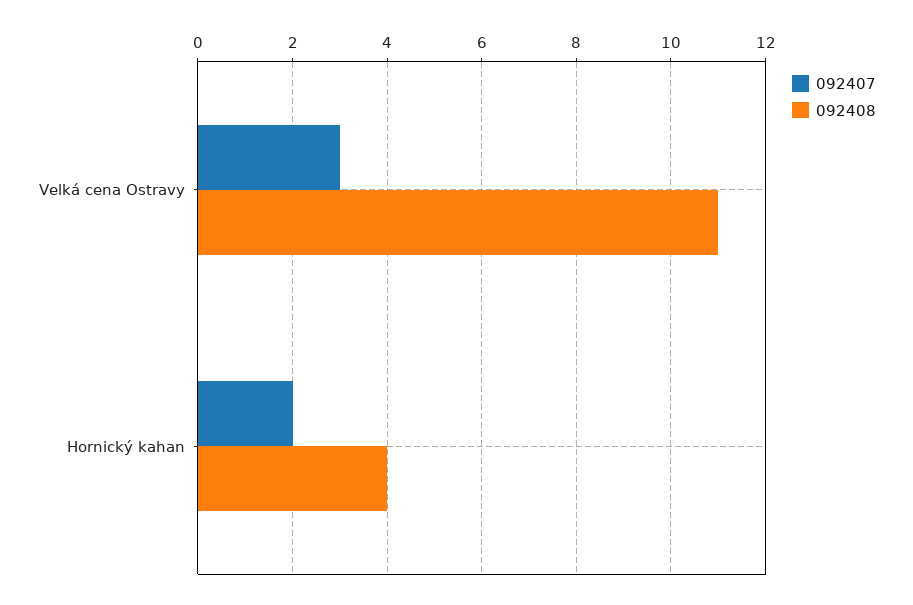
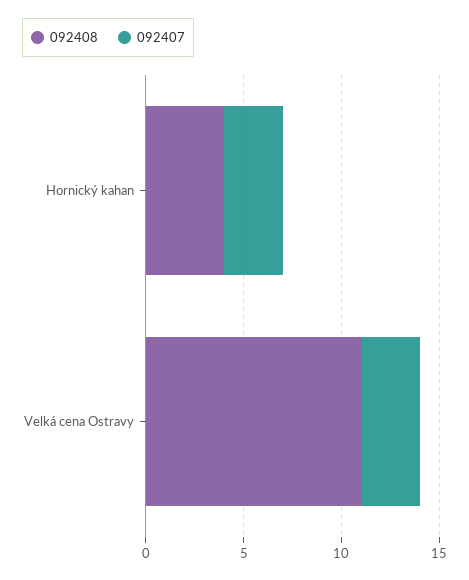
  {
    "092407": {
      "Velká cena Ostravy": 3,
-     "Hornický kahan": 2
+     "Hornický kahan": 3
    },
    "092408": {
      "Velká cena Ostravy": 11,
      "Hornický kahan": 4
    }
  }

